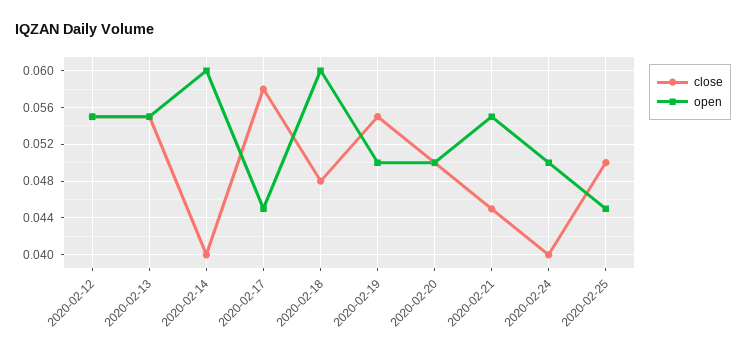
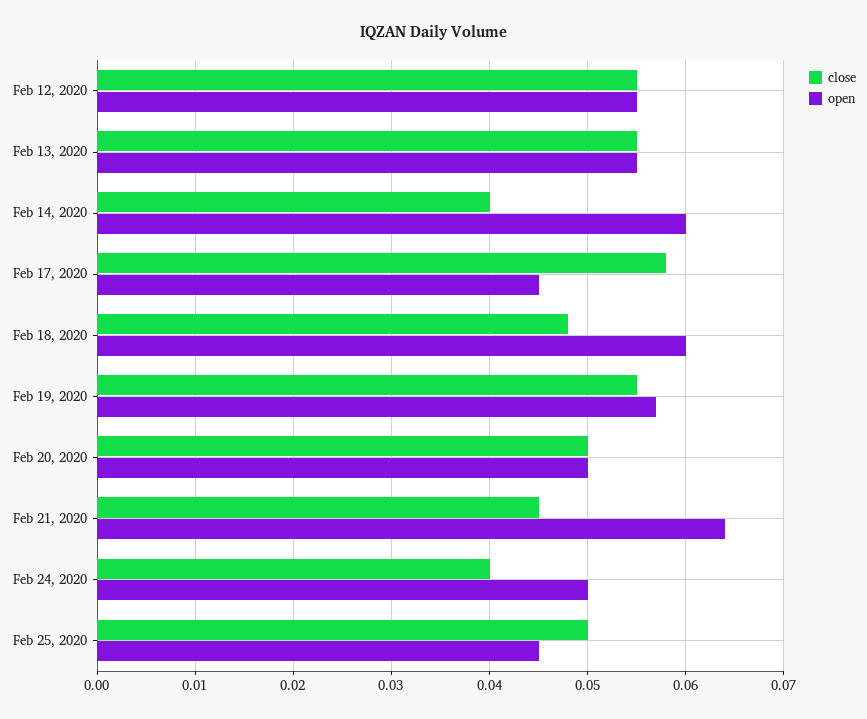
  {
    "close": {
      "2020-02-12": 0.055,
      "2020-02-13": 0.055,
      "2020-02-14": 0.04,
      "2020-02-17": 0.058,
      "2020-02-18": 0.048,
      "2020-02-19": 0.055,
      "2020-02-20": 0.05,
      "2020-02-21": 0.045,
      "2020-02-24": 0.04,
      "2020-02-25": 0.05
    },
    "open": {
      "2020-02-12": 0.055,
      "2020-02-13": 0.055,
      "2020-02-14": 0.06,
      "2020-02-17": 0.045,
      "2020-02-18": 0.06,
-     "2020-02-19": 0.05,
+     "2020-02-19": 0.057,
      "2020-02-20": 0.05,
-     "2020-02-21": 0.055,
+     "2020-02-21": 0.064,
      "2020-02-24": 0.05,
      "2020-02-25": 0.045
    }
  }

